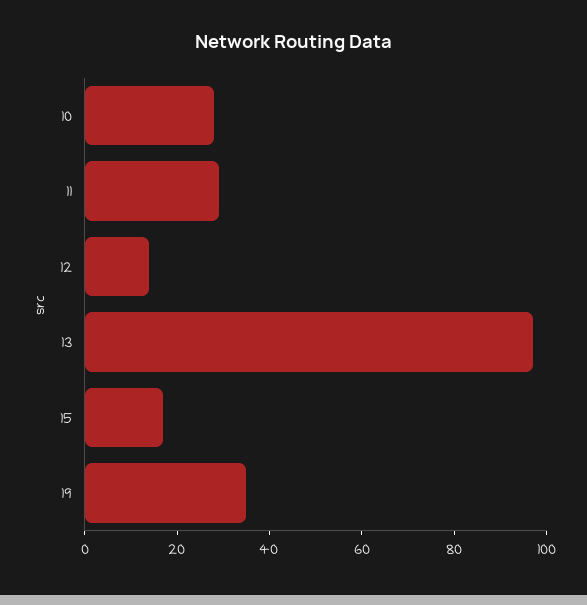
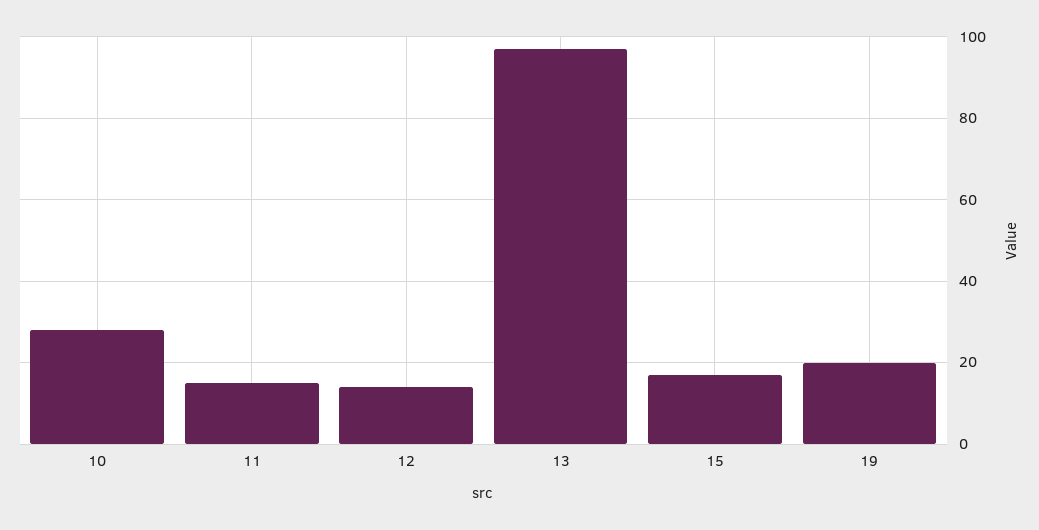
  {
    "10": 30,
-   "11": 30,
+   "11": 15,
    "12": 15,
    "13": 95,
    "15": 15,
-   "19": 35
+   "19": 20
  }

